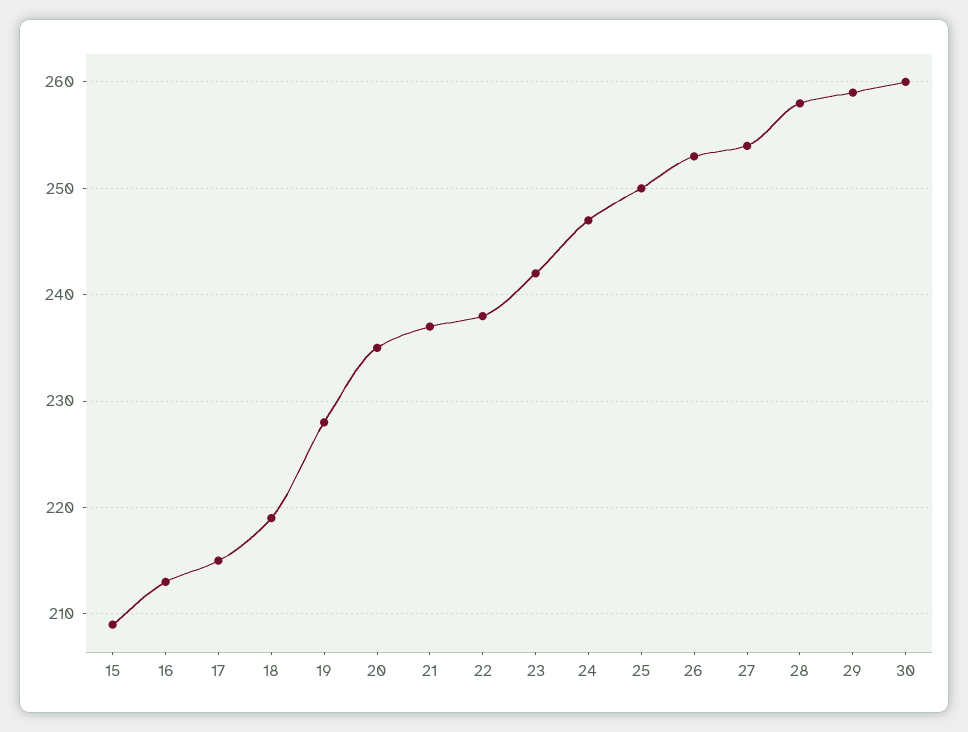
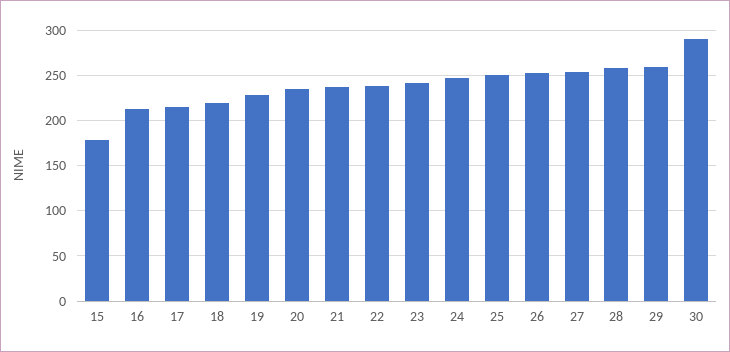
  {
-   "15": 209,
+   "15": 180,
    "16": 213,
    "17": 215,
    "18": 219,
    "19": 228,
    "20": 235,
    "21": 237,
    "22": 238,
    "23": 242,
    "24": 247,
    "25": 250,
    "26": 253,
    "27": 254,
    "28": 258,
    "29": 259,
-   "30": 260
+   "30": 290
  }

